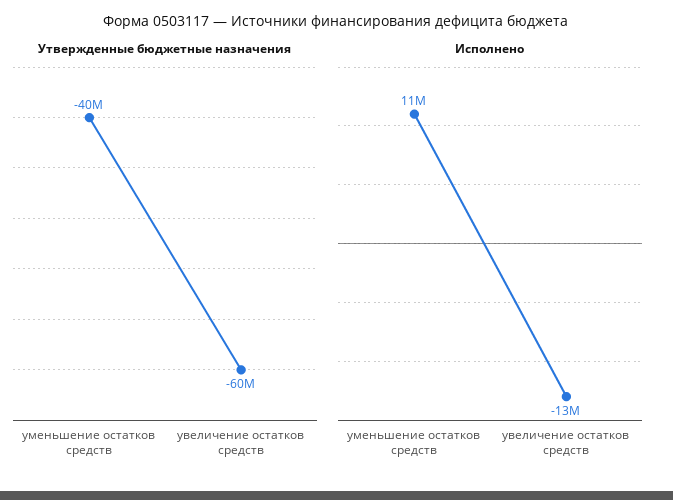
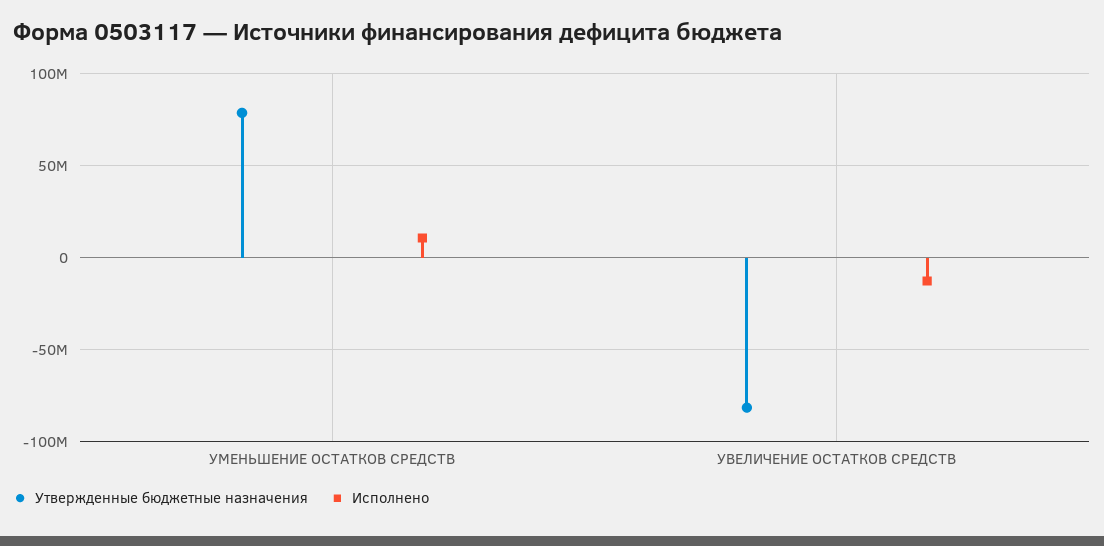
  {
    "Утвержденные бюджетные назначения": {
-     "уменьшение остатков средств": -40000000,
+     "уменьшение остатков средств": 80000000,
-     "увеличение остатков средств": -60000000
+     "увеличение остатков средств": -80000000
    },
    "Исполнено": {
      "уменьшение остатков средств": 11000000,
      "увеличение остатков средств": -13000000
    }
  }

